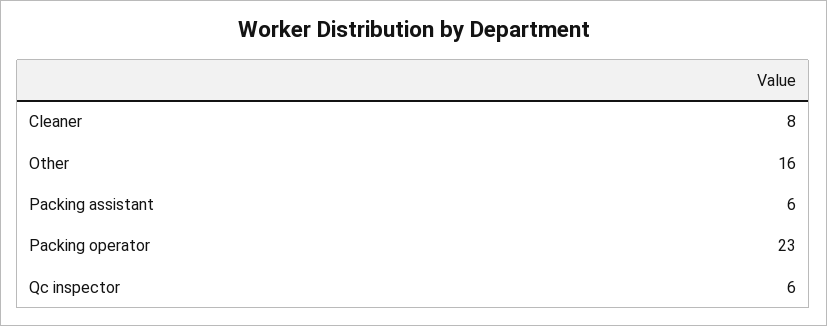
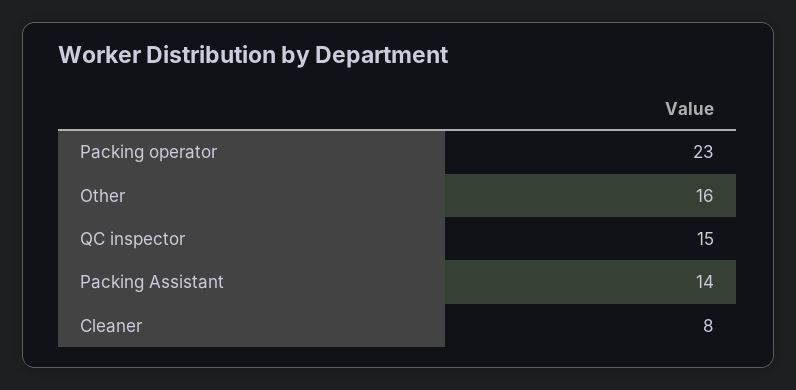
  {
    "Cleaner": 8,
    "Other": 16,
-   "Packing assistant": 6,
+   "Packing assistant": 14,
    "Packing operator": 23,
-   "Qc inspector": 6
+   "Qc inspector": 15
  }

